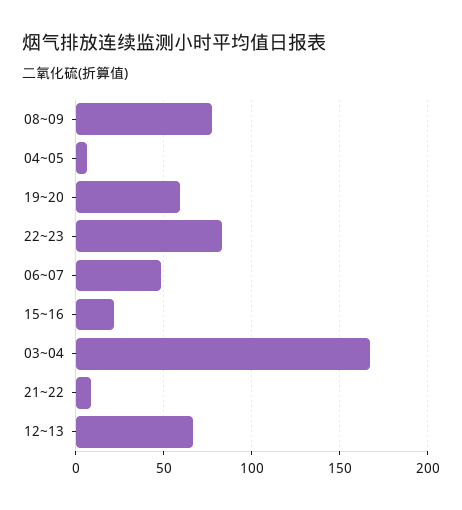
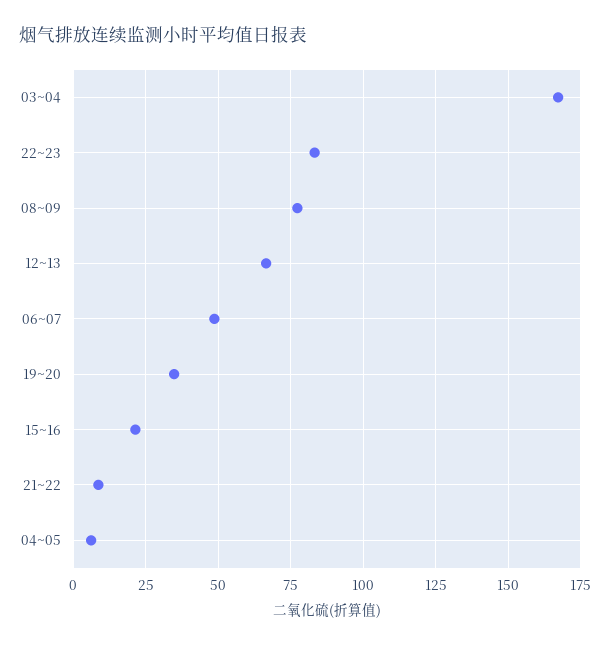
  {
    "08~09": 77.5,
    "04~05": 5,
-   "19~20": 60,
+   "19~20": 35,
    "22~23": 82.5,
    "06~07": 47.5,
    "15~16": 22.5,
    "03~04": 167.5,
    "21~22": 7.5,
    "12~13": 67.5
  }

